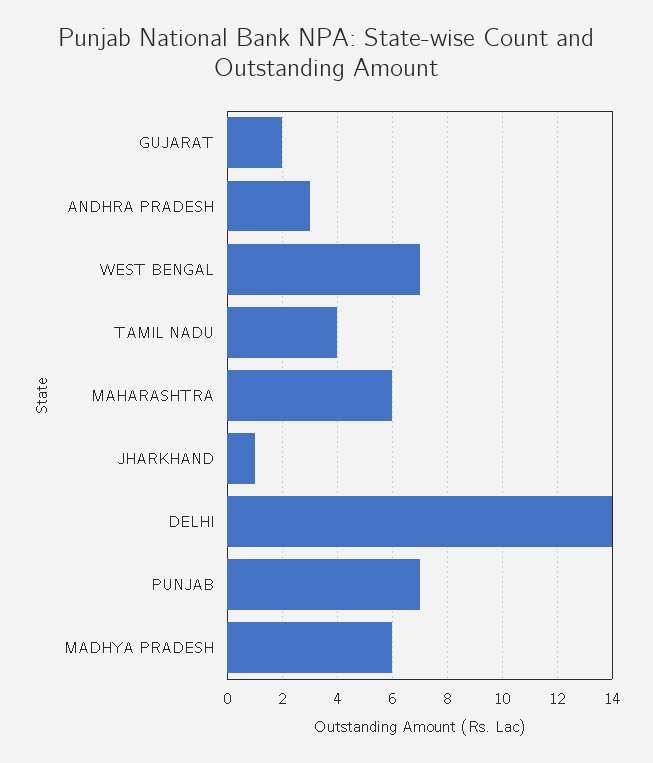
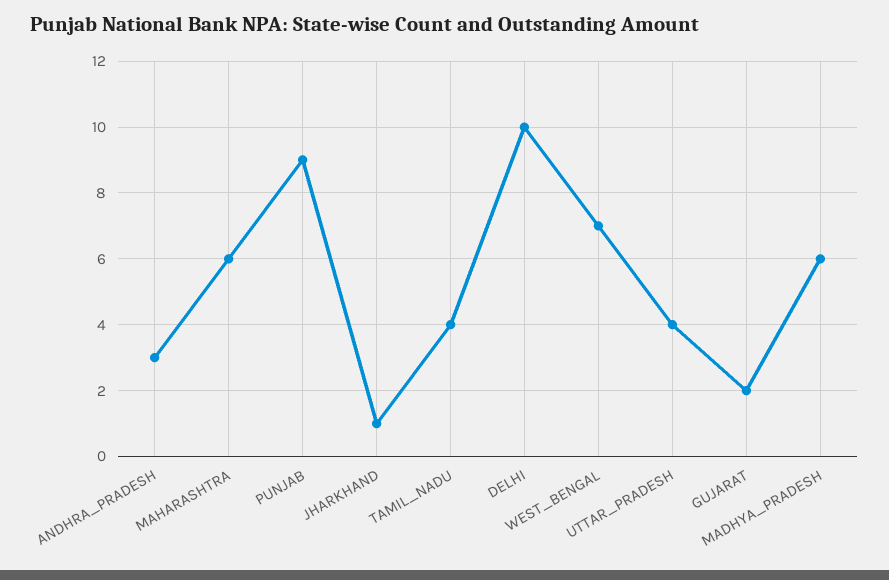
  {
    "GUJARAT": 2,
    "ANDHRA PRADESH": 3,
    "WEST BENGAL": 7,
    "TAMIL NADU": 4,
    "MAHARASHTRA": 6,
    "JHARKHAND": 1,
-   "DELHI": 14,
+   "DELHI": 10,
-   "PUNJAB": 7,
+   "PUNJAB": 9,
-   "MADHYA PRADESH": 6
+   "MADHYA PRADESH": 6,
+   "UTTAR_PRADESH": 4
  }

